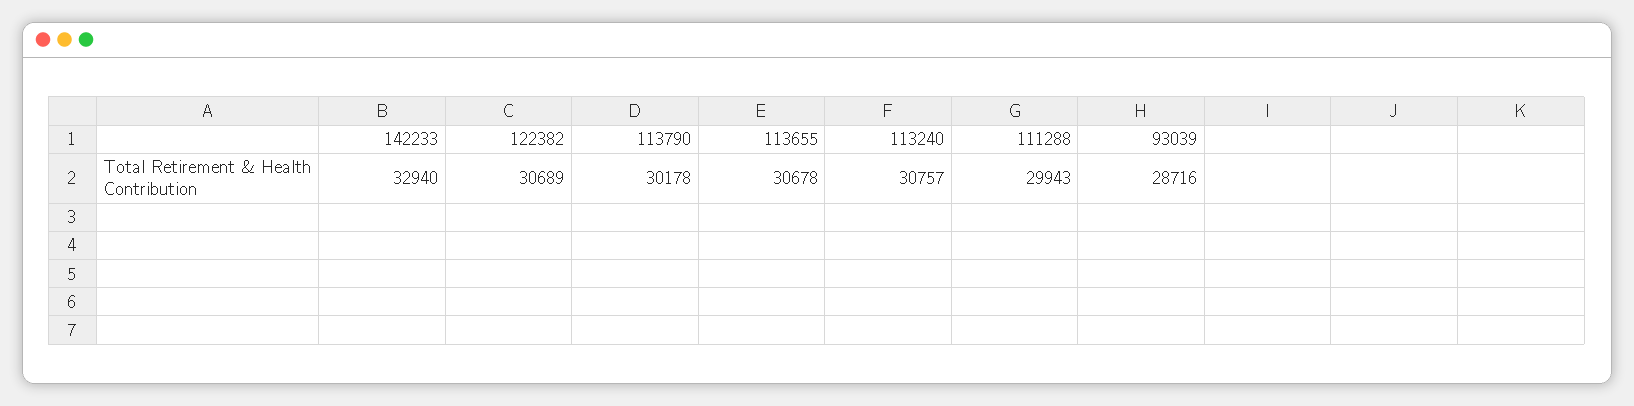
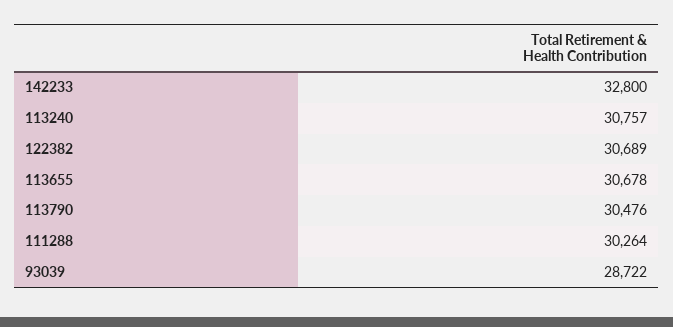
  {
-   "142233": 32940,
+   "142233": 32800,
    "122382": 30689,
-   "113790": 30178,
+   "113790": 30476,
    "113655": 30678,
    "113240": 30757,
-   "111288": 29943,
+   "111288": 30264,
-   "93039": 28716
+   "93039": 28722
  }

